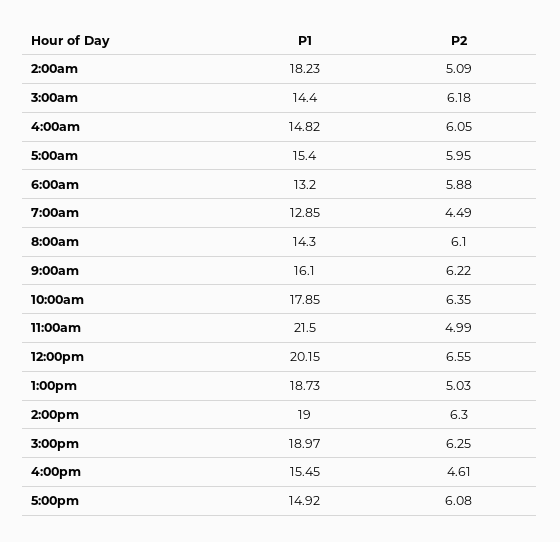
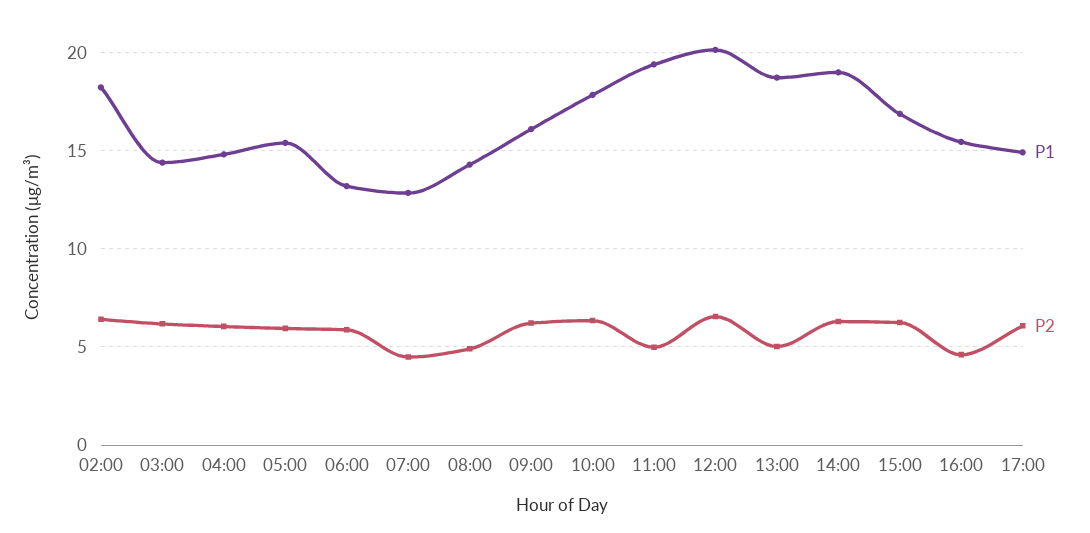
  {
    "P1": {
      "2:00am": 18.23,
      "3:00am": 14.4,
      "4:00am": 14.82,
      "5:00am": 15.4,
      "6:00am": 13.2,
      "7:00am": 12.85,
      "8:00am": 14.3,
      "9:00am": 16.1,
      "10:00am": 17.85,
-     "11:00am": 21.5,
+     "11:00am": 19.5,
      "12:00pm": 20.15,
      "1:00pm": 18.73,
      "2:00pm": 19,
-     "3:00pm": 18.97,
+     "3:00pm": 17,
      "4:00pm": 15.45,
      "5:00pm": 14.92
    },
    "P2": {
-     "2:00am": 5.09,
+     "2:00am": 6.5,
      "3:00am": 6.18,
      "4:00am": 6.05,
      "5:00am": 5.95,
      "6:00am": 5.88,
      "7:00am": 4.49,
-     "8:00am": 6.1,
+     "8:00am": 5,
      "9:00am": 6.22,
      "10:00am": 6.35,
      "11:00am": 4.99,
      "12:00pm": 6.55,
      "1:00pm": 5.03,
      "2:00pm": 6.3,
      "3:00pm": 6.25,
      "4:00pm": 4.61,
      "5:00pm": 6.08
    }
  }

